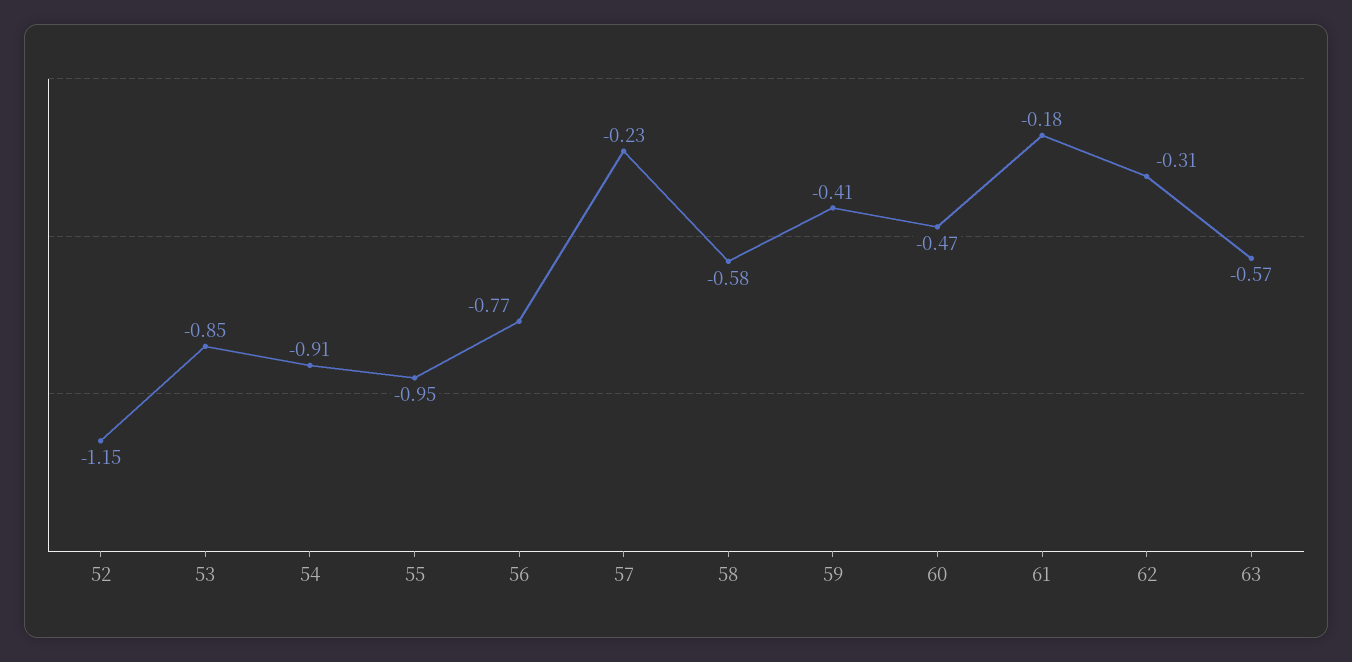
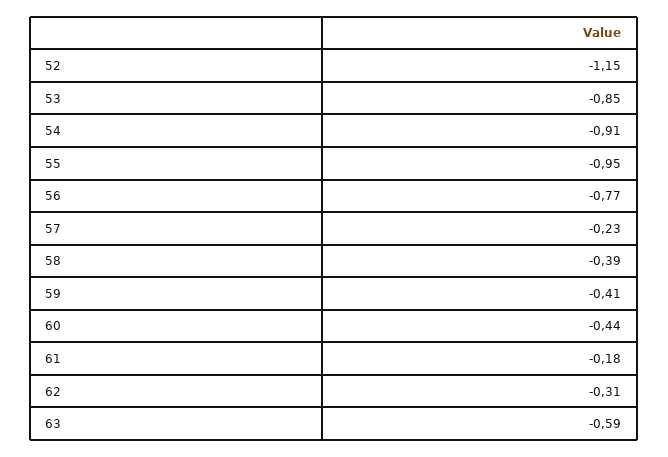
  {
    "52": -1.15,
    "53": -0.85,
    "54": -0.91,
    "55": -0.95,
    "56": -0.77,
    "57": -0.23,
-   "58": -0.58,
+   "58": -0.39,
    "59": -0.41,
-   "60": -0.47,
+   "60": -0.44,
    "61": -0.18,
    "62": -0.31,
-   "63": -0.57
+   "63": -0.59
  }

